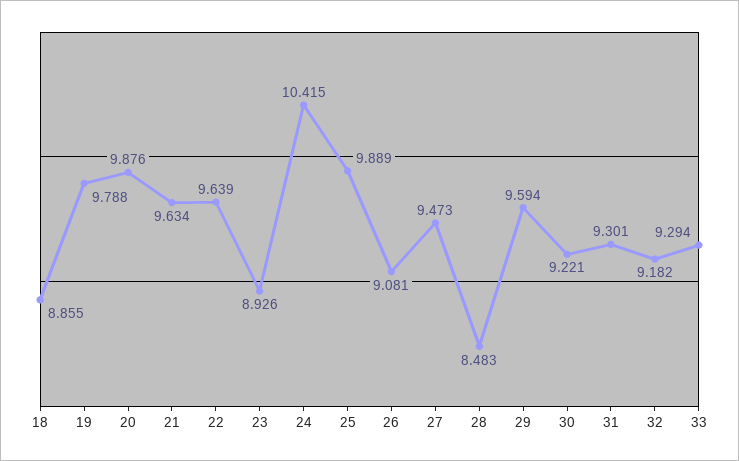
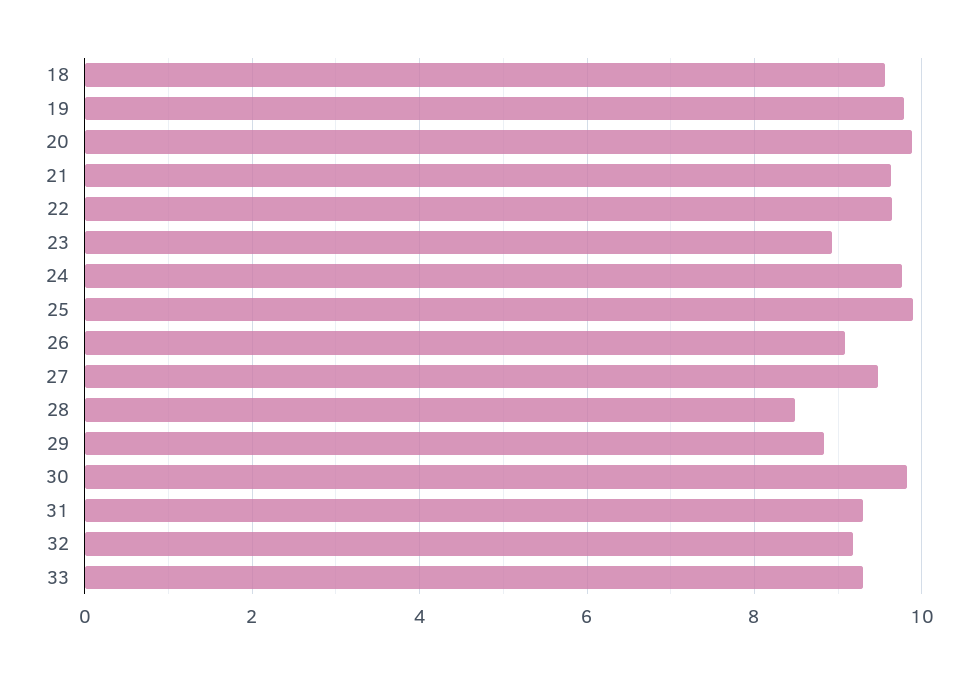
  {
-   "18": 8.855,
+   "18": 9.6,
    "19": 9.788,
    "20": 9.876,
    "21": 9.634,
    "22": 9.639,
    "23": 8.926,
-   "24": 10.415,
+   "24": 9.8,
    "25": 9.889,
    "26": 9.081,
    "27": 9.473,
    "28": 8.483,
-   "29": 9.594,
+   "29": 8.8,
-   "30": 9.221,
+   "30": 9.8,
    "31": 9.301,
    "32": 9.182,
    "33": 9.294
  }

